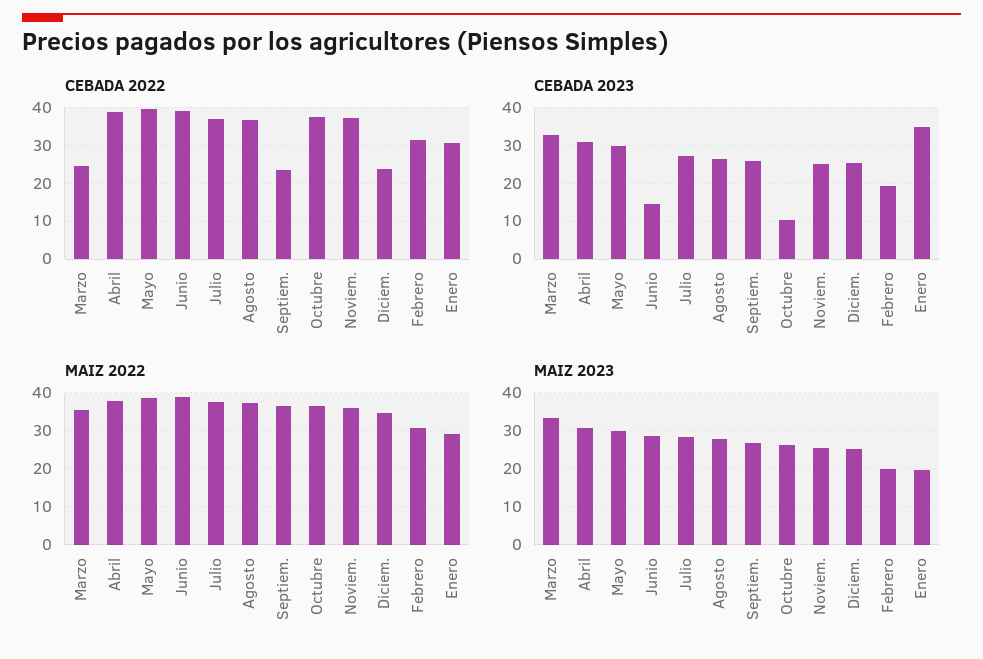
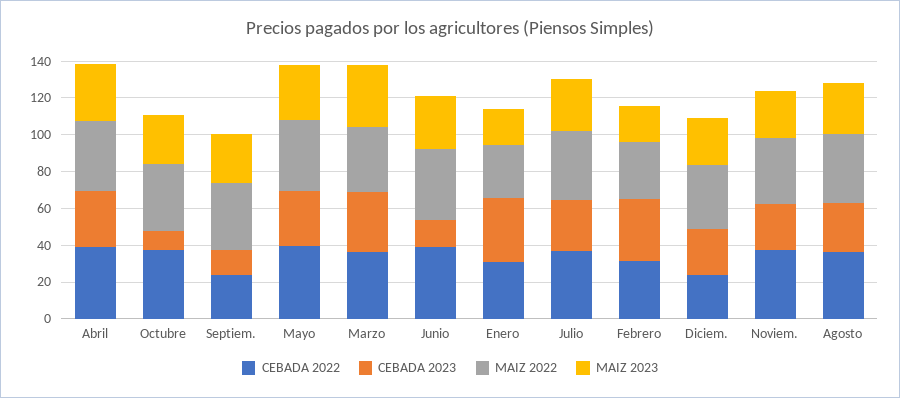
  {
    "CEBADA 2022": {
-     "Marzo": 24,
+     "Marzo": 35,
      "Abril": 38,
      "Mayo": 40,
      "Junio": 40,
      "Julio": 38,
      "Agosto": 36,
      "Septiem.": 24,
      "Octubre": 38,
      "Noviem.": 38,
      "Diciem.": 24,
      "Febrero": 32,
      "Enero": 30
    },
    "CEBADA 2023": {
      "Marzo": 32,
      "Abril": 30,
      "Mayo": 30,
      "Junio": 14,
      "Julio": 28,
      "Agosto": 26,
-     "Septiem.": 26,
+     "Septiem.": 15,
      "Octubre": 10,
      "Noviem.": 26,
      "Diciem.": 26,
-     "Febrero": 20,
+     "Febrero": 35,
      "Enero": 34
    },
    "MAIZ 2022": {
      "Marzo": 36,
      "Abril": 38,
      "Mayo": 38,
      "Junio": 40,
      "Julio": 38,
      "Agosto": 38,
      "Septiem.": 36,
      "Octubre": 36,
      "Noviem.": 36,
      "Diciem.": 34,
      "Febrero": 30,
      "Enero": 30
    },
    "MAIZ 2023": {
      "Marzo": 34,
      "Abril": 30,
      "Mayo": 30,
      "Junio": 28,
      "Julio": 28,
      "Agosto": 28,
      "Septiem.": 26,
      "Octubre": 26,
      "Noviem.": 26,
      "Diciem.": 26,
      "Febrero": 20,
      "Enero": 20
    }
  }

